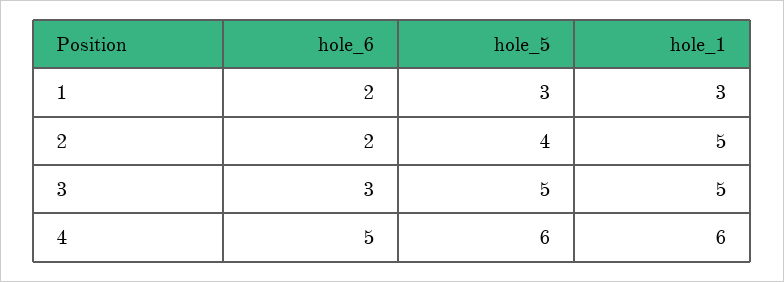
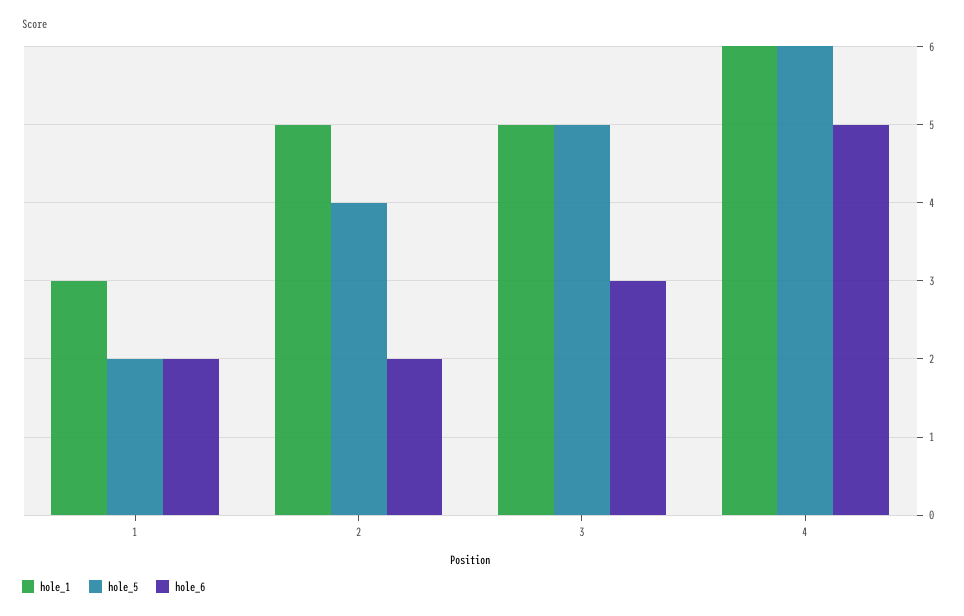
  {
    "hole_6": {
      "1": 2,
      "2": 2,
      "3": 3,
      "4": 5
    },
    "hole_5": {
-     "1": 3,
+     "1": 2,
      "2": 4,
      "3": 5,
      "4": 6
    },
    "hole_1": {
      "1": 3,
      "2": 5,
      "3": 5,
      "4": 6
    }
  }

